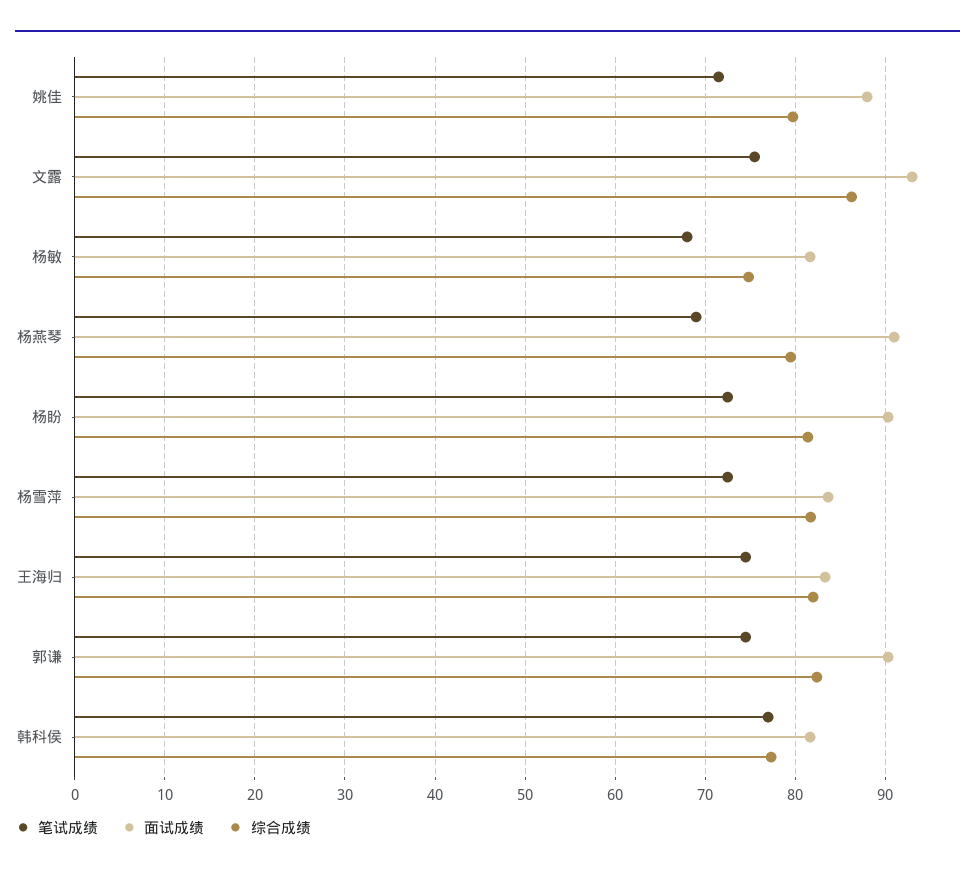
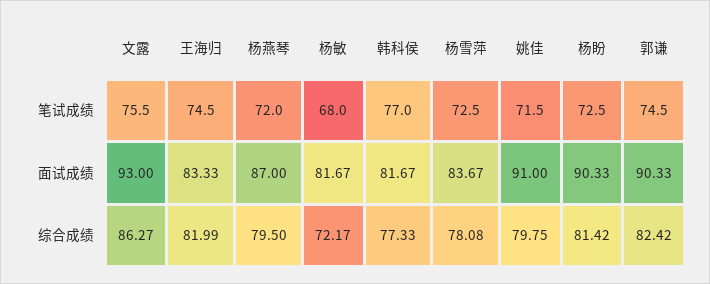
  {
    "笔试成绩": {
      "姚佳": 71.5,
      "文露": 75.5,
      "杨敏": 68,
-     "杨燕琴": 69,
+     "杨燕琴": 72,
      "杨盼": 72.5,
      "杨雪萍": 72.5,
      "王海归": 74.5,
      "郭谦": 74.5,
      "韩科侯": 77
    },
    "面试成绩": {
-     "姚佳": 88,
+     "姚佳": 91,
      "文露": 93,
      "杨敏": 81.67,
-     "杨燕琴": 91,
+     "杨燕琴": 87,
      "杨盼": 90.33,
      "杨雪萍": 83.67,
      "王海归": 83.33,
      "郭谦": 90.33,
      "韩科侯": 81.67
    },
    "综合成绩": {
      "姚佳": 79.75,
      "文露": 86.27,
-     "杨敏": 75,
+     "杨敏": 72.17,
      "杨燕琴": 79.5,
      "杨盼": 81.42,
-     "杨雪萍": 82,
+     "杨雪萍": 78.08,
      "王海归": 81.99,
      "郭谦": 82.42,
      "韩科侯": 77.33
    }
  }

